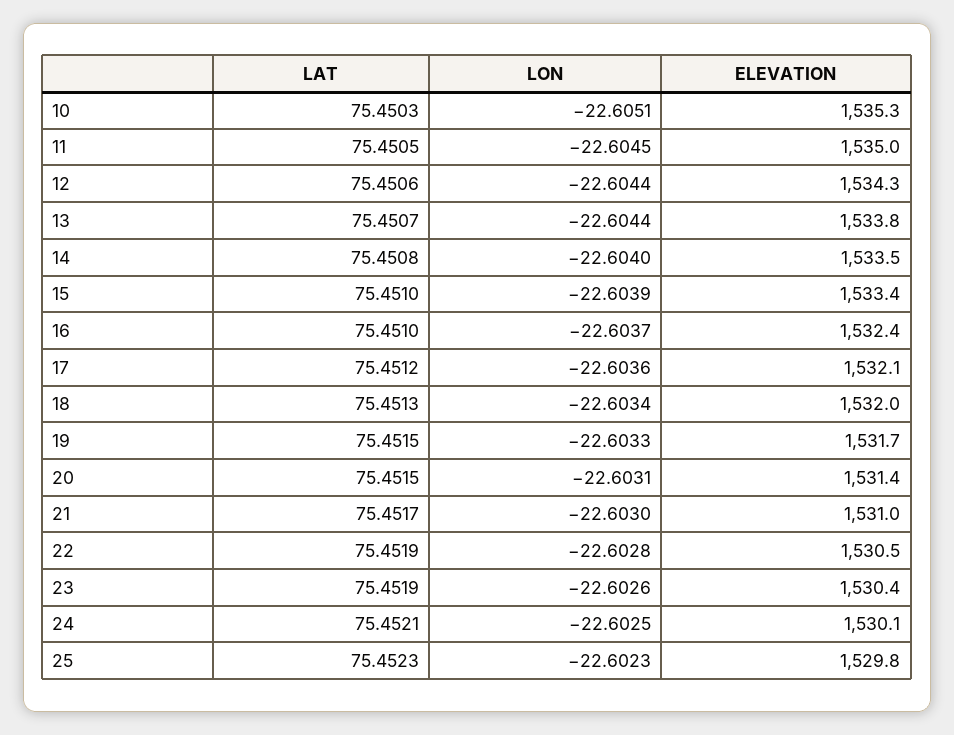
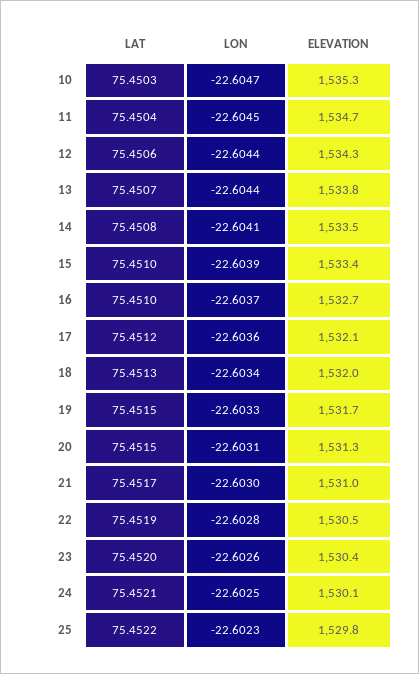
  {
    "LAT": {
      "10": 75.4503,
-     "11": 75.4505,
+     "11": 75.4504,
      "12": 75.4506,
      "13": 75.4507,
      "14": 75.4508,
      "15": 75.451,
      "16": 75.451,
      "17": 75.4512,
      "18": 75.4513,
      "19": 75.4515,
      "20": 75.4515,
      "21": 75.4517,
      "22": 75.4519,
-     "23": 75.4519,
+     "23": 75.452,
      "24": 75.4521,
-     "25": 75.4523
+     "25": 75.4522
    },
    "LON": {
-     "10": -22.6051,
+     "10": -22.6047,
      "11": -22.6045,
      "12": -22.6044,
      "13": -22.6044,
-     "14": -22.604,
+     "14": -22.6041,
      "15": -22.6039,
      "16": -22.6037,
      "17": -22.6036,
      "18": -22.6034,
      "19": -22.6033,
      "20": -22.6031,
      "21": -22.603,
      "22": -22.6028,
      "23": -22.6026,
      "24": -22.6025,
      "25": -22.6023
    },
    "ELEVATION": {
      "10": 1535.3,
-     "11": 1535,
+     "11": 1534.7,
      "12": 1534.3,
      "13": 1533.8,
      "14": 1533.5,
      "15": 1533.4,
-     "16": 1532.4,
+     "16": 1532.7,
      "17": 1532.1,
      "18": 1532,
      "19": 1531.7,
-     "20": 1531.4,
+     "20": 1531.3,
      "21": 1531,
      "22": 1530.5,
      "23": 1530.4,
      "24": 1530.1,
      "25": 1529.8
    }
  }

